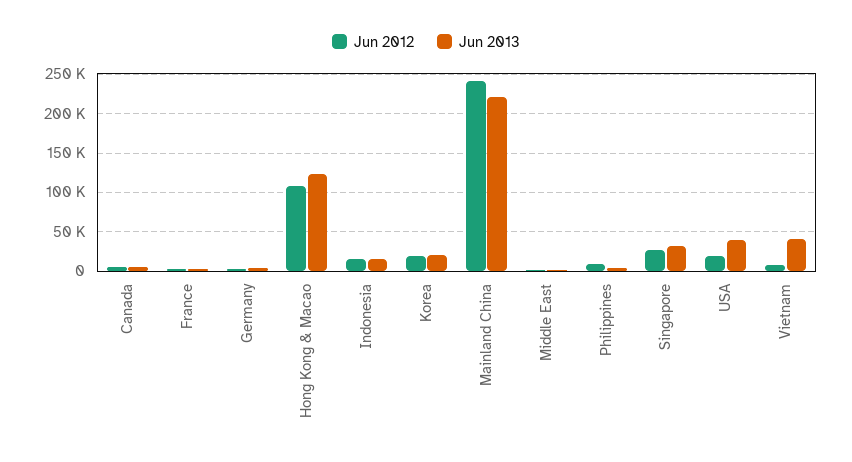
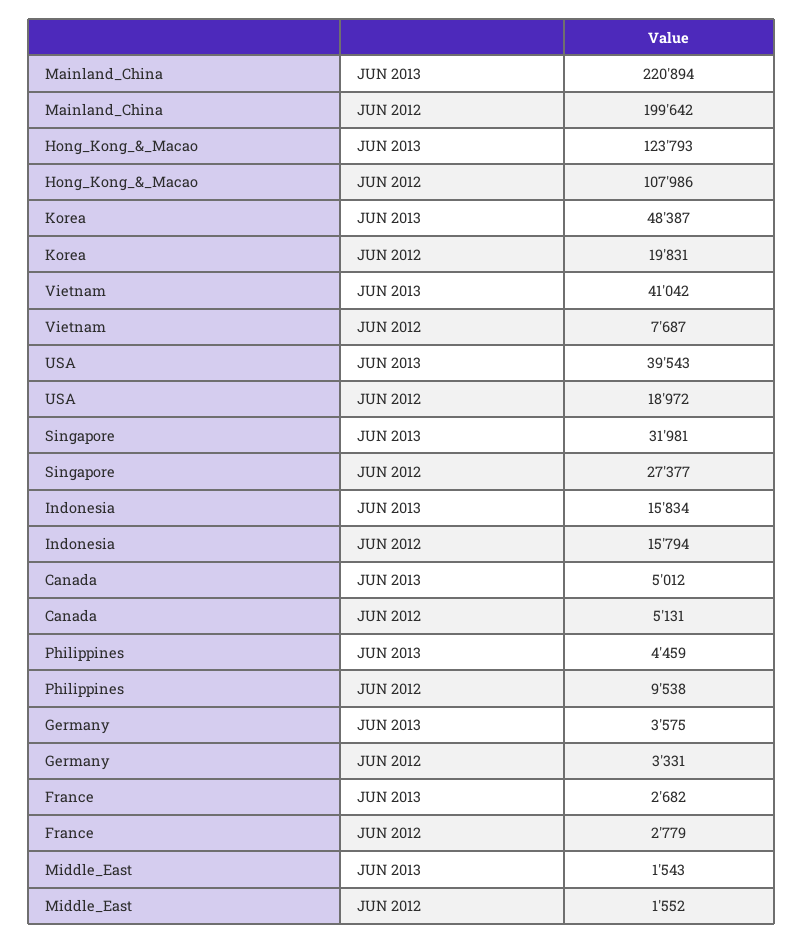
  {
    "Jun 2012": {
      "Canada": 5131,
      "France": 2779,
      "Germany": 3331,
      "Hong Kong & Macao": 107986,
      "Indonesia": 15794,
      "Korea": 19831,
-     "Mainland China": 240000,
+     "Mainland China": 199642,
      "Middle East": 1552,
      "Philippines": 9538,
      "Singapore": 27377,
      "USA": 18972,
      "Vietnam": 7687
    },
    "Jun 2013": {
      "Canada": 5012,
      "France": 2682,
      "Germany": 3575,
      "Hong Kong & Macao": 123793,
      "Indonesia": 15834,
-     "Korea": 20000,
+     "Korea": 48387,
      "Mainland China": 220894,
      "Middle East": 1543,
      "Philippines": 4459,
      "Singapore": 31981,
      "USA": 39543,
      "Vietnam": 41042
    }
  }

